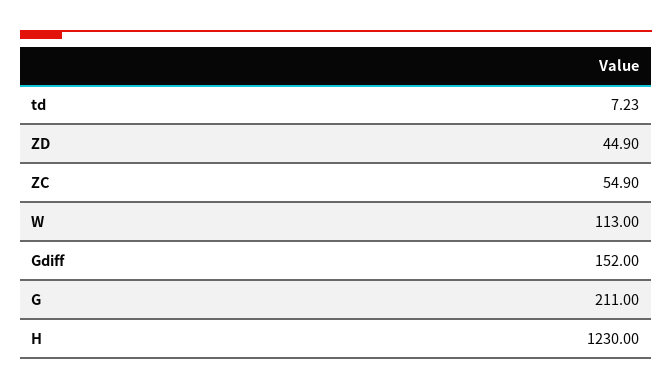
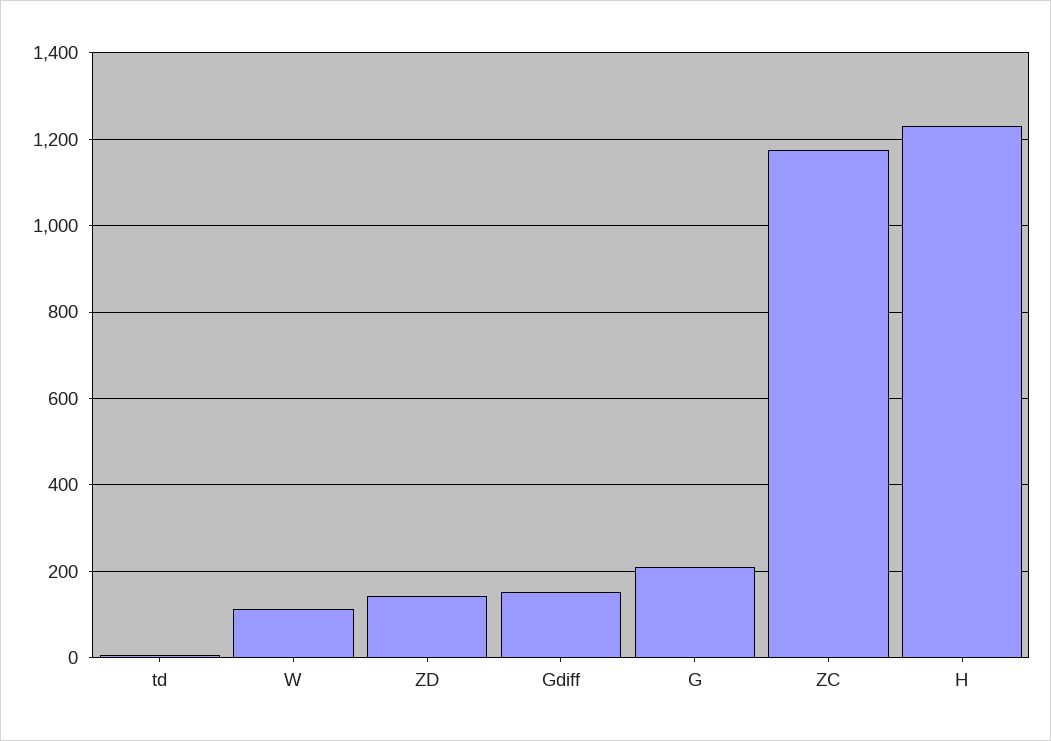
  {
    "td": 7.23,
-   "ZD": 44.9,
+   "ZD": 140,
-   "ZC": 54.9,
+   "ZC": 1180,
    "W": 113,
    "Gdiff": 152,
    "G": 211,
    "H": 1230
  }

